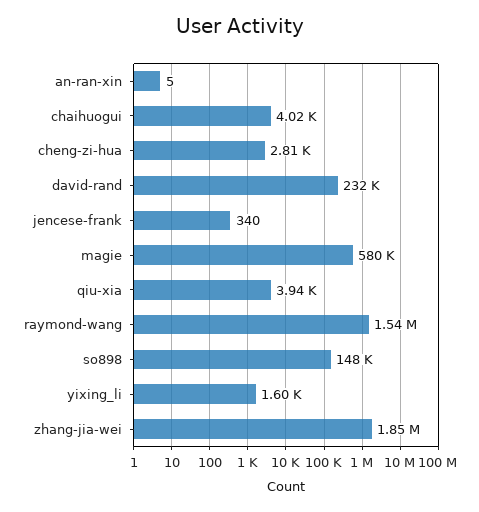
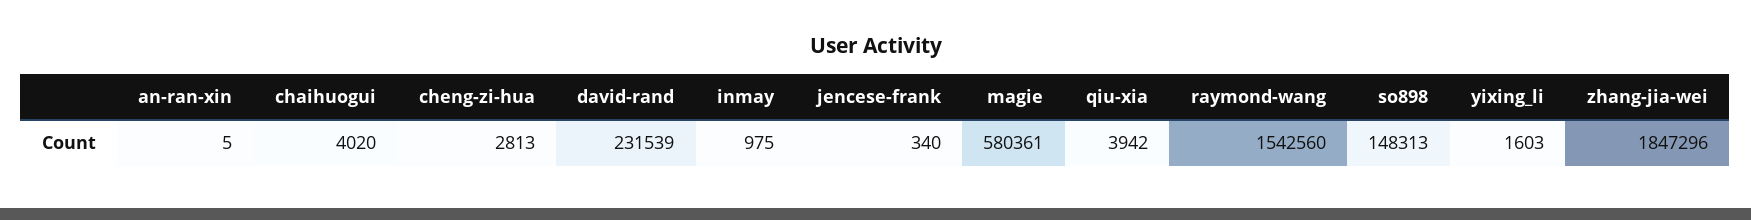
  {
    "an-ran-xin": 5,
    "chaihuogui": 4020,
    "cheng-zi-hua": 2813,
    "david-rand": 231539,
    "jencese-frank": 340,
    "magie": 580361,
    "qiu-xia": 3942,
    "raymond-wang": 1542560,
    "so898": 148313,
    "yixing_li": 1603,
-   "zhang-jia-wei": 1847296
+   "zhang-jia-wei": 1847296,
+   "inmay": 975
  }

